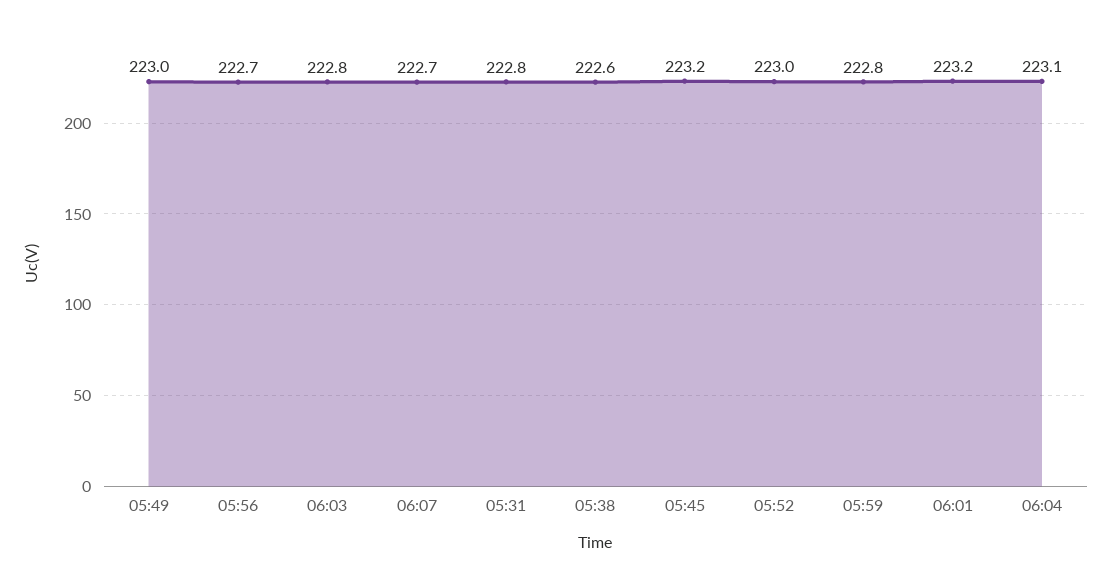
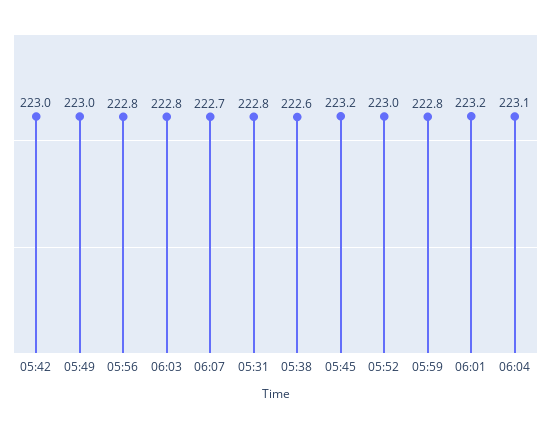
  {
    "05:49": 223,
-   "05:56": 222.7,
+   "05:56": 222.8,
    "06:03": 222.8,
    "06:07": 222.7,
    "05:31": 222.8,
    "05:38": 222.6,
    "05:45": 223.2,
    "05:52": 223,
    "05:59": 222.8,
    "06:01": 223.2,
-   "06:04": 223.1
+   "06:04": 223.1,
+   "05:42": 223
  }

